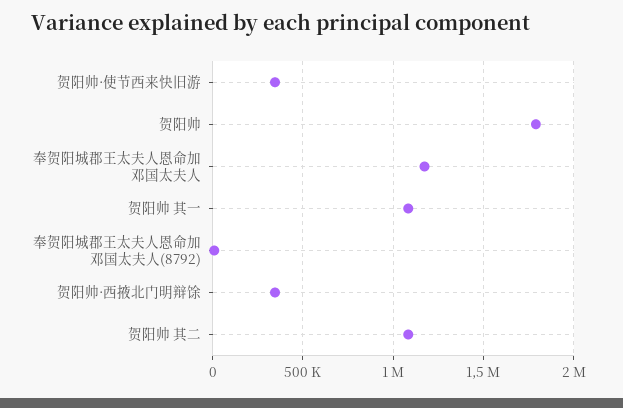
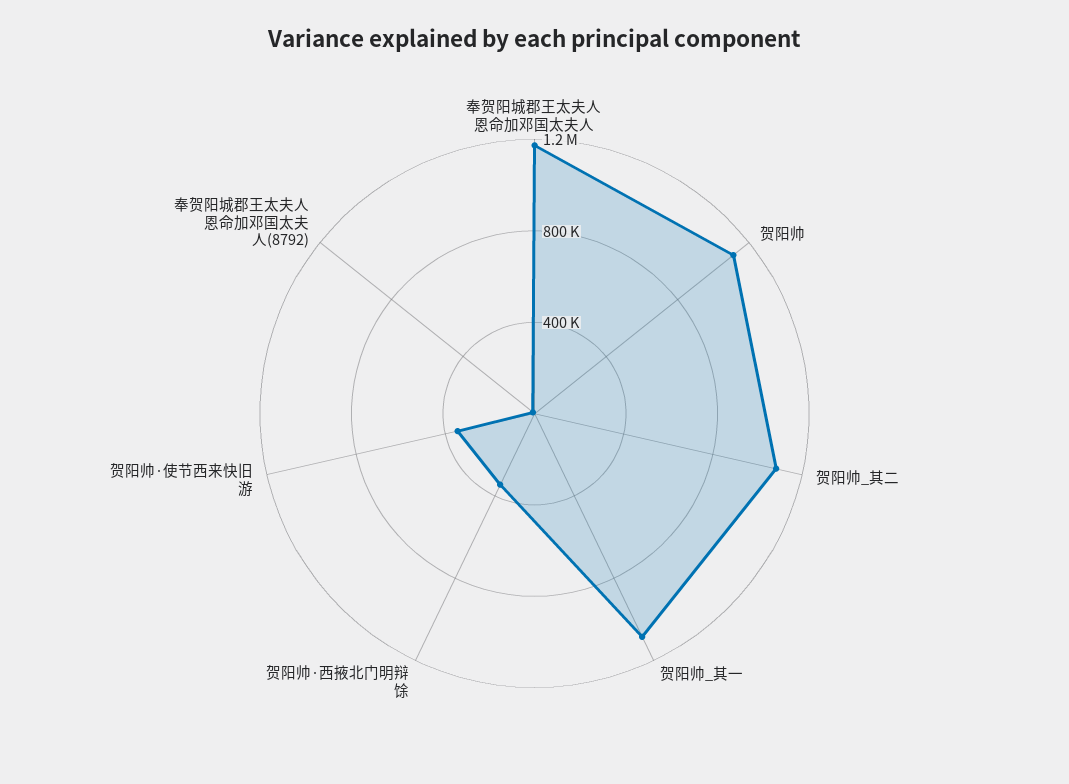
  {
    "贺阳帅·使节西来快旧游": 350000,
-   "贺阳帅": 1800000,
+   "贺阳帅": 1100000,
    "奉贺阳城郡王太夫人恩命加邓国太夫人": 1150000,
    "贺阳帅 其一": 1100000,
    "奉贺阳城郡王太夫人恩命加邓国太夫人(8792)": 0,
    "贺阳帅·西掖北门明辩馀": 350000,
    "贺阳帅 其二": 1100000
  }

